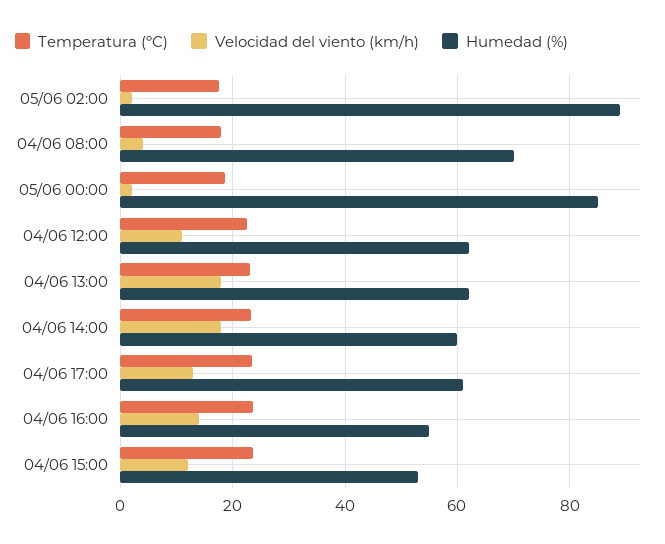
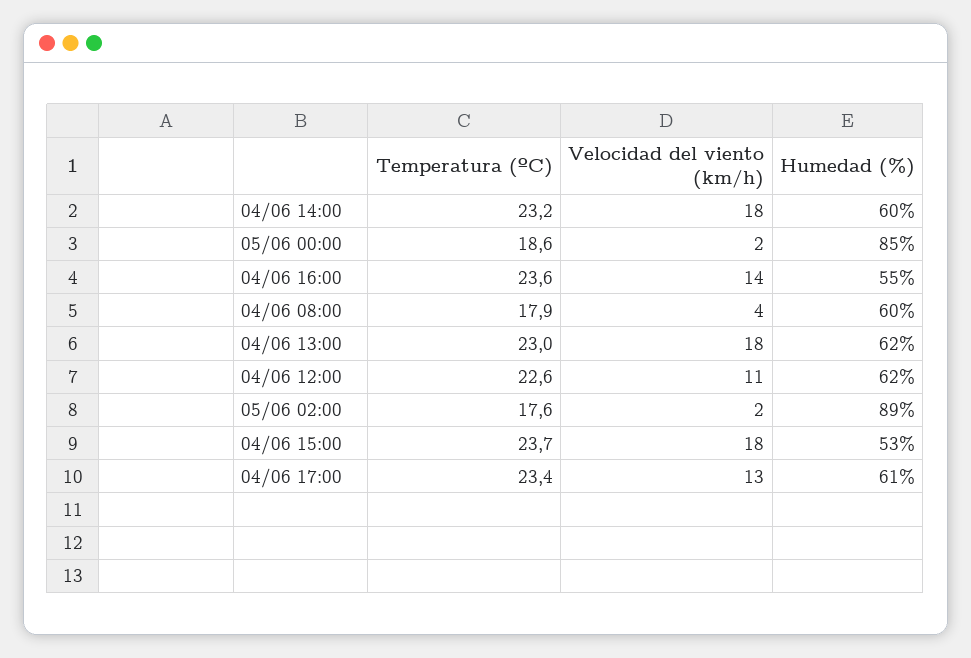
  {
    "Temperatura (ºC)": {
      "05/06 02:00": 17.6,
      "04/06 08:00": 17.9,
      "05/06 00:00": 18.6,
      "04/06 12:00": 22.6,
      "04/06 13:00": 23,
      "04/06 14:00": 23.2,
      "04/06 17:00": 23.4,
      "04/06 16:00": 23.6,
      "04/06 15:00": 23.7
    },
    "Velocidad del viento (km/h)": {
      "05/06 02:00": 2,
      "04/06 08:00": 4,
      "05/06 00:00": 2,
      "04/06 12:00": 11,
      "04/06 13:00": 18,
      "04/06 14:00": 18,
      "04/06 17:00": 13,
      "04/06 16:00": 14,
-     "04/06 15:00": 12
+     "04/06 15:00": 18
    },
    "Humedad (%)": {
      "05/06 02:00": 89,
-     "04/06 08:00": 70,
+     "04/06 08:00": 60,
      "05/06 00:00": 85,
      "04/06 12:00": 62,
      "04/06 13:00": 62,
      "04/06 14:00": 60,
      "04/06 17:00": 61,
      "04/06 16:00": 55,
      "04/06 15:00": 53
    }
  }

